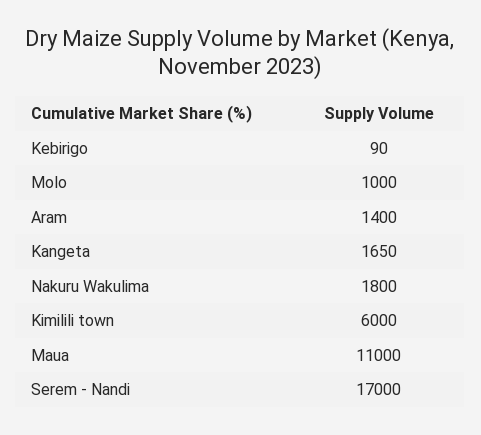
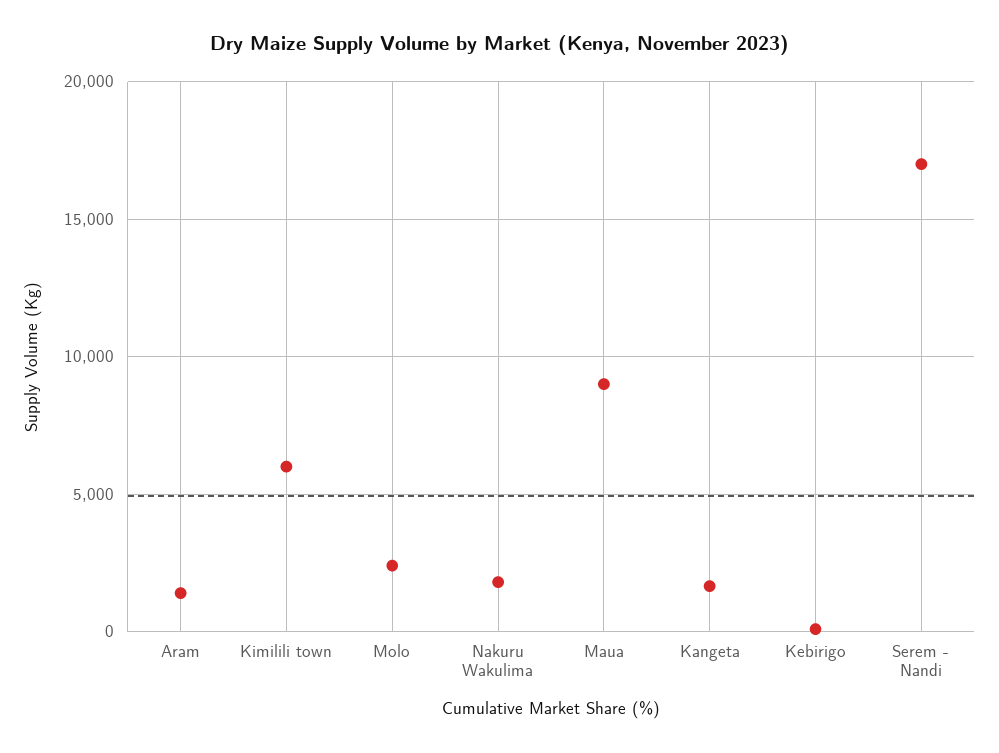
  {
    "Kebirigo": 90,
-   "Molo": 1000,
+   "Molo": 2500,
    "Aram": 1400,
    "Kangeta": 1650,
    "Nakuru Wakulima": 1800,
    "Kimilili town": 6000,
-   "Maua": 11000,
+   "Maua": 9000,
    "Serem - Nandi": 17000
  }

